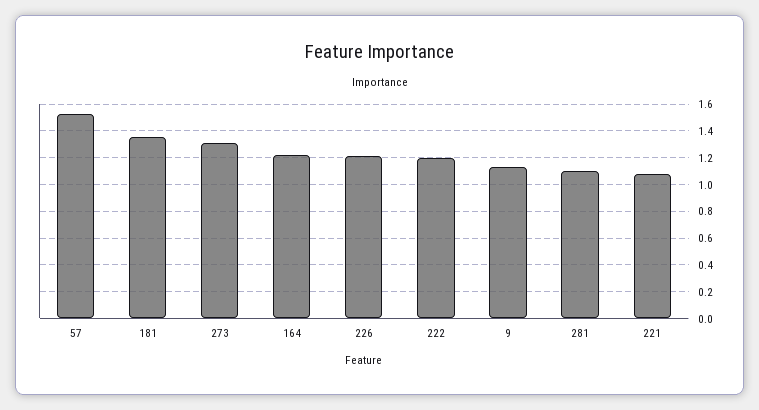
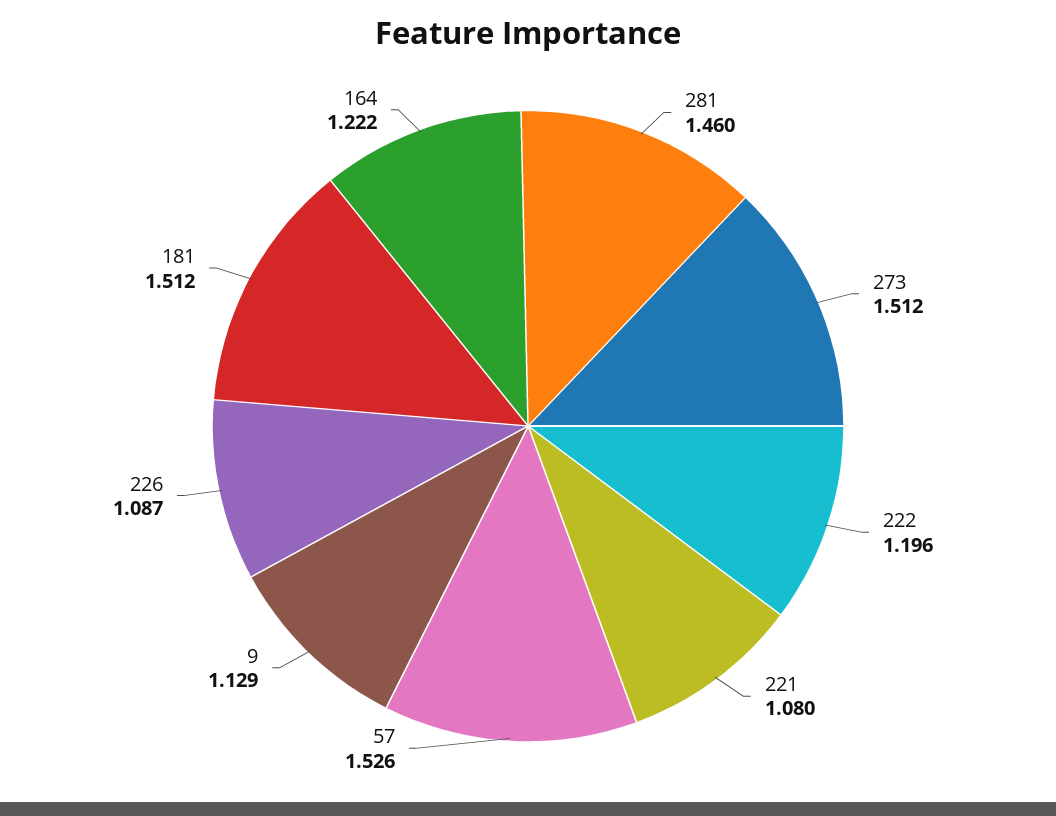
  {
    "57": 1.526,
-   "181": 1.35,
+   "181": 1.512,
-   "273": 1.3,
+   "273": 1.512,
    "164": 1.222,
-   "226": 1.2,
+   "226": 1.087,
    "222": 1.196,
    "9": 1.129,
-   "281": 1.1,
+   "281": 1.46,
    "221": 1.08
  }

